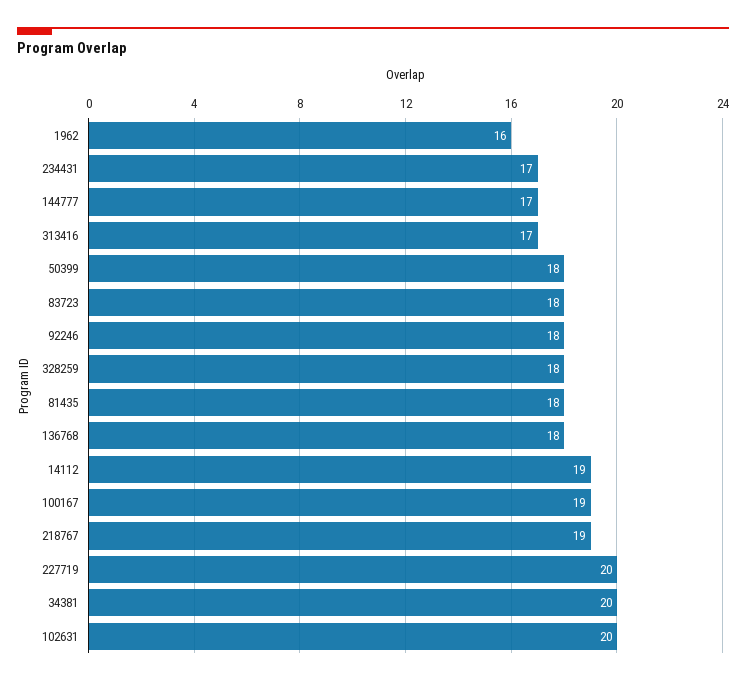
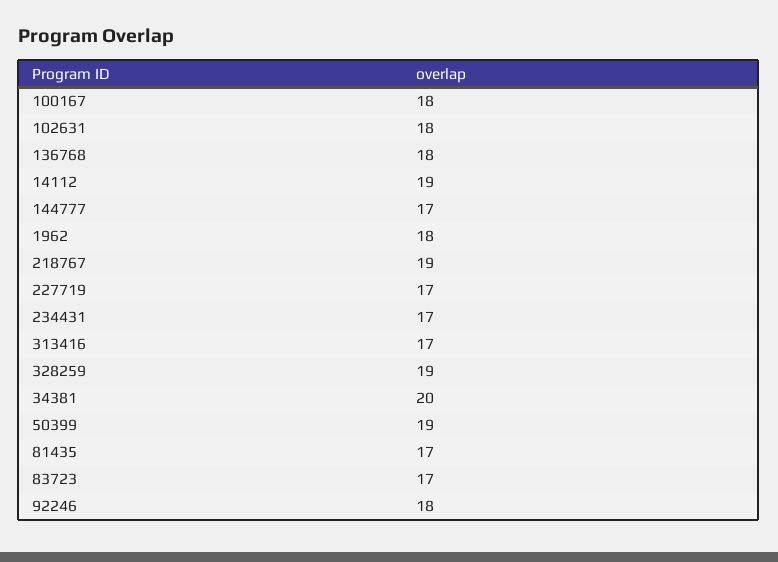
  {
-   "1962": 16,
+   "1962": 18,
    "234431": 17,
    "144777": 17,
    "313416": 17,
-   "50399": 18,
+   "50399": 19,
-   "83723": 18,
+   "83723": 17,
    "92246": 18,
-   "328259": 18,
+   "328259": 19,
-   "81435": 18,
+   "81435": 17,
    "136768": 18,
    "14112": 19,
-   "100167": 19,
+   "100167": 18,
    "218767": 19,
-   "227719": 20,
+   "227719": 17,
    "34381": 20,
-   "102631": 20
+   "102631": 18
  }

